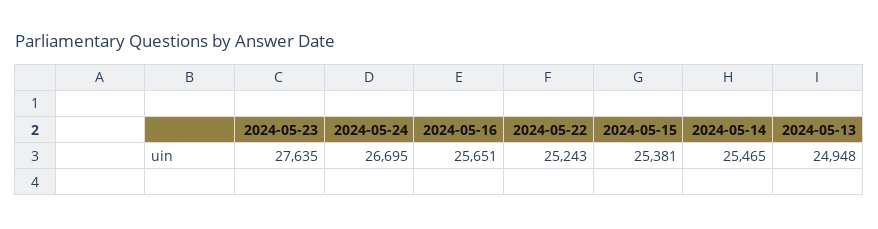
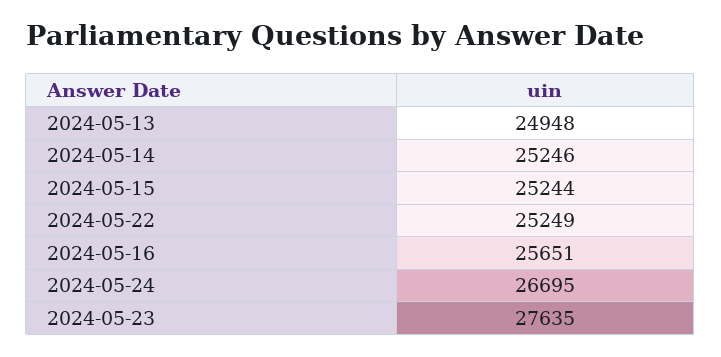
  {
    "2024-05-23": 27635,
    "2024-05-24": 26695,
    "2024-05-16": 25651,
-   "2024-05-22": 25243,
+   "2024-05-22": 25249,
-   "2024-05-15": 25381,
+   "2024-05-15": 25244,
-   "2024-05-14": 25465,
+   "2024-05-14": 25246,
    "2024-05-13": 24948
  }

